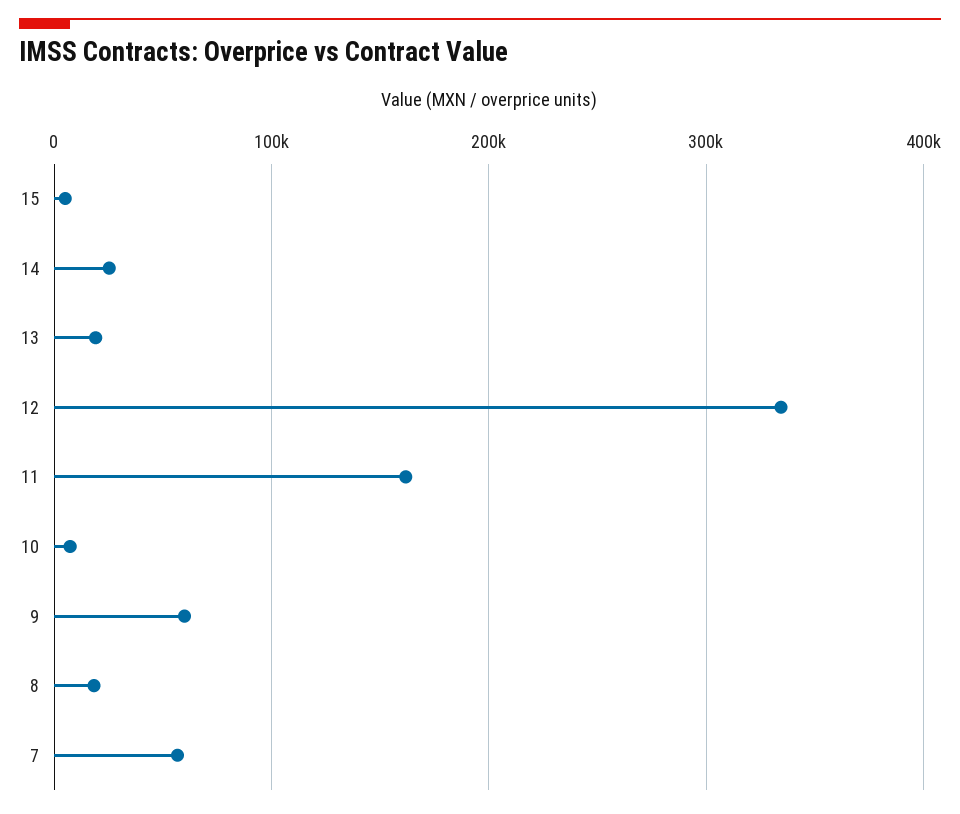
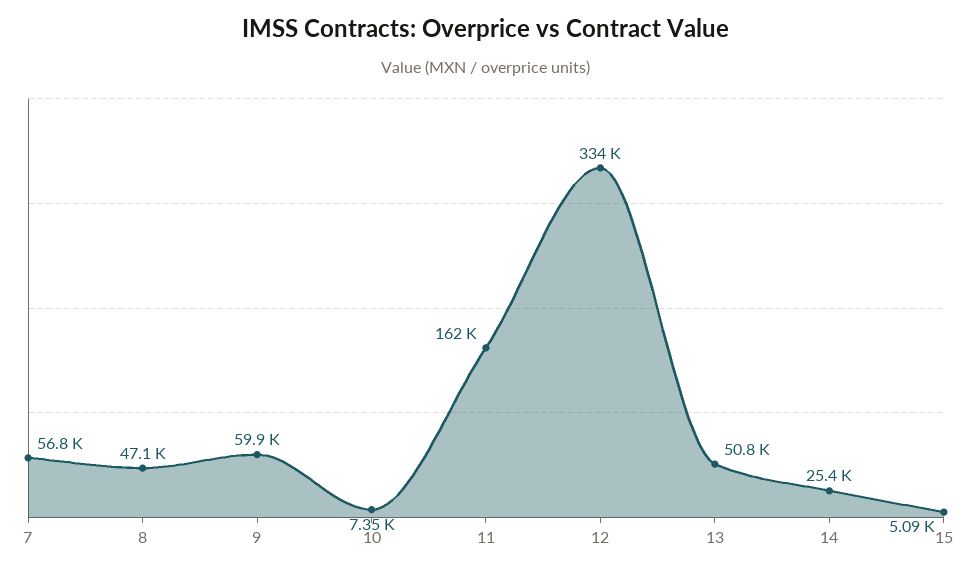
  {
    "15": 5090,
    "14": 25400,
-   "13": 20000,
+   "13": 50800,
    "12": 334000,
    "11": 162000,
    "10": 7350,
    "9": 59900,
-   "8": 20000,
+   "8": 47100,
    "7": 56800
  }

